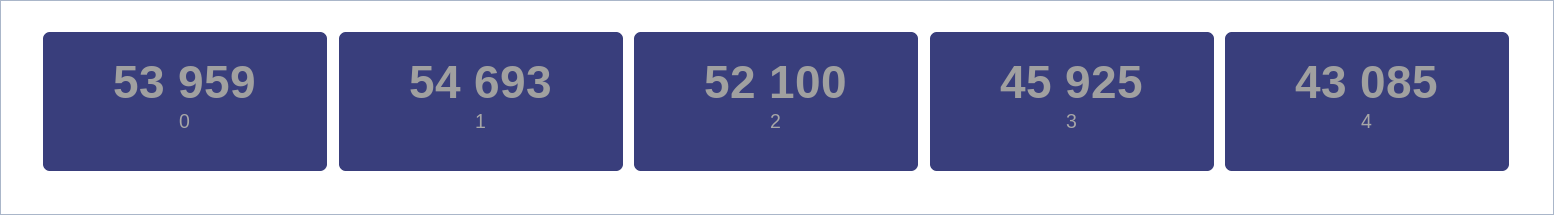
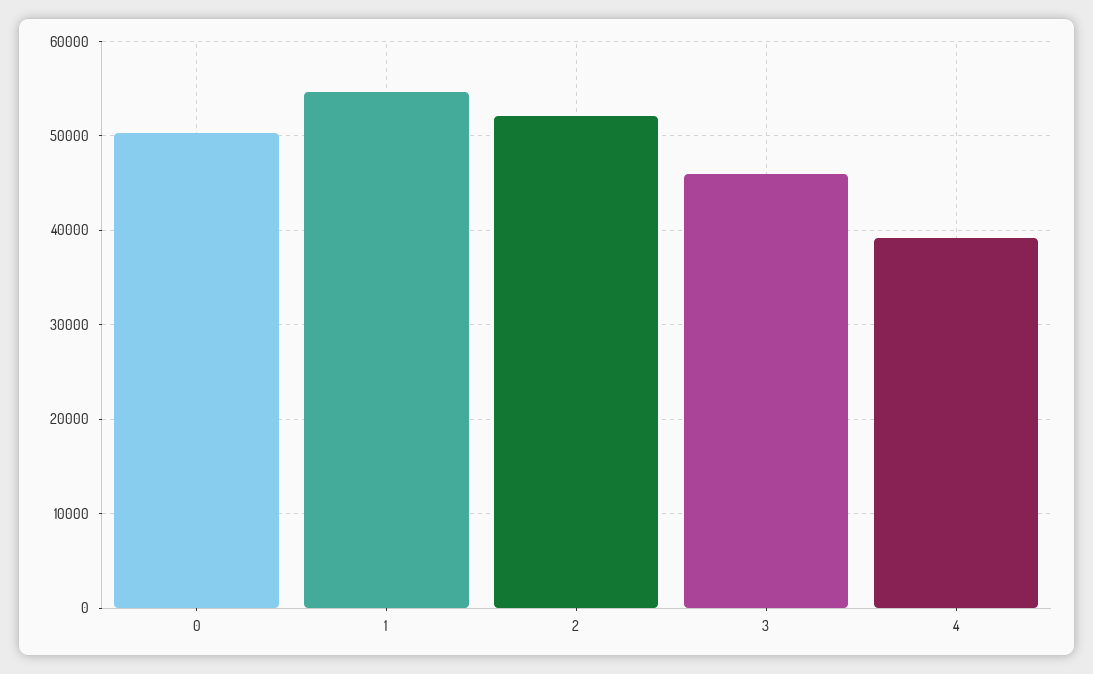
  {
-   "0": 53959,
+   "0": 50000,
    "1": 54693,
    "2": 52100,
    "3": 45925,
-   "4": 43085
+   "4": 39000
  }

